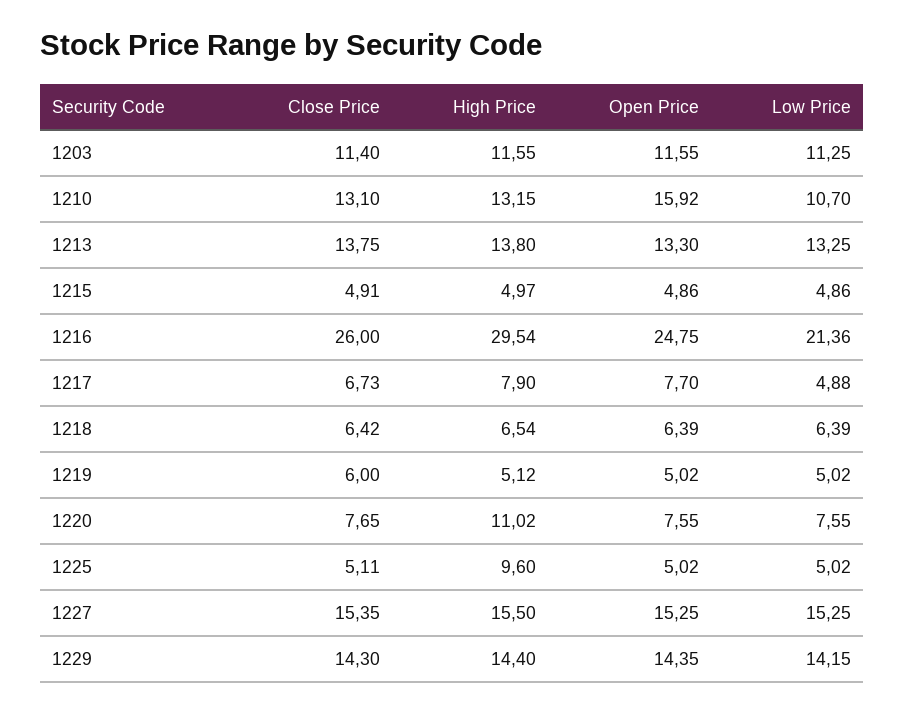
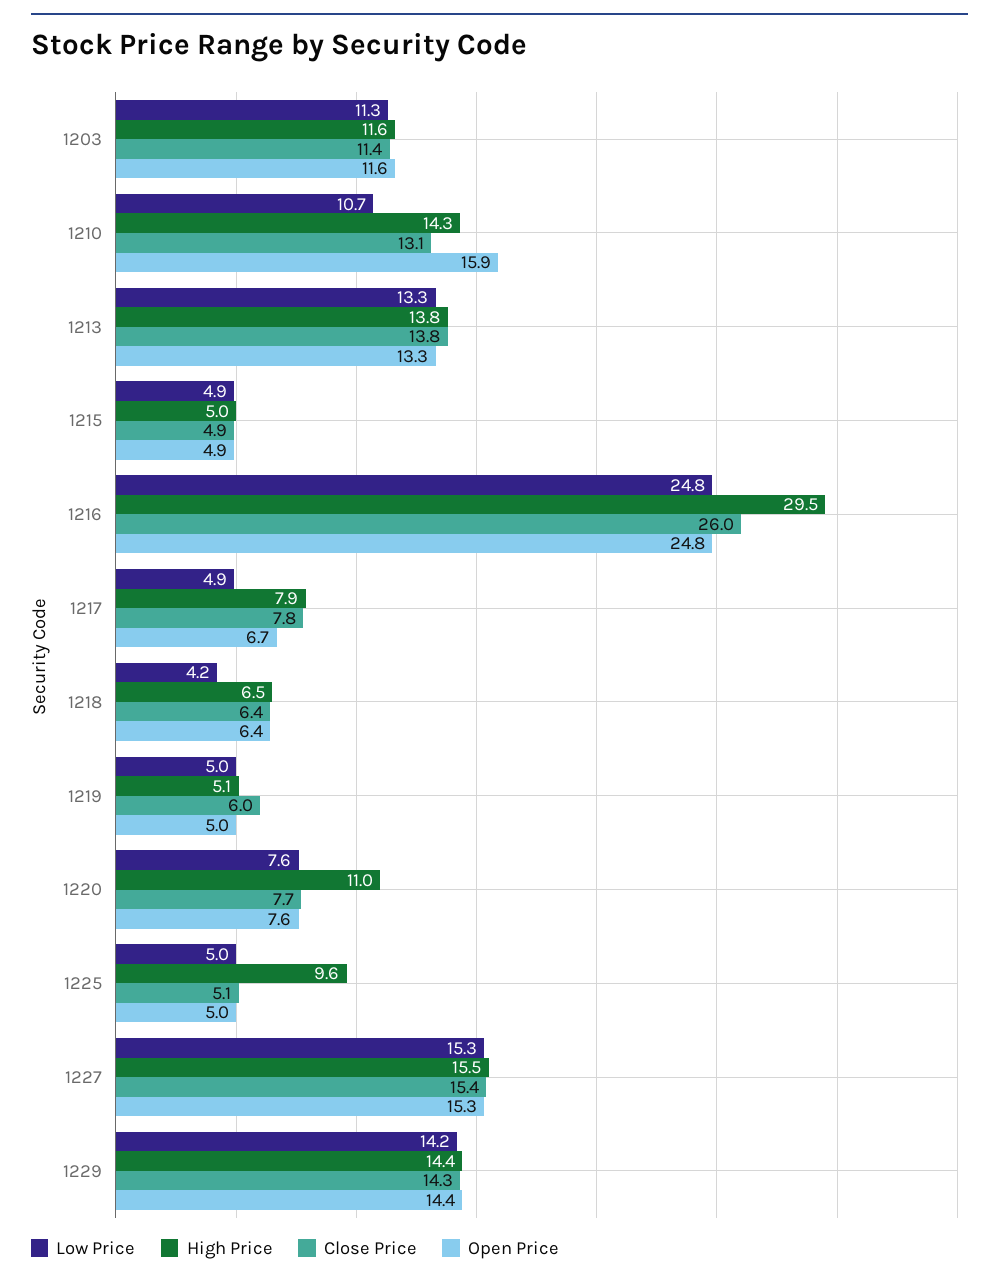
  {
    "Close Price": {
      "1203": 11.4,
      "1210": 13.1,
      "1213": 13.75,
      "1215": 4.91,
      "1216": 26,
-     "1217": 6.73,
+     "1217": 7.8,
      "1218": 6.42,
      "1219": 6,
      "1220": 7.65,
      "1225": 5.11,
      "1227": 15.35,
      "1229": 14.3
    },
    "High Price": {
      "1203": 11.55,
-     "1210": 13.15,
+     "1210": 14.3,
      "1213": 13.8,
      "1215": 4.97,
      "1216": 29.54,
      "1217": 7.9,
      "1218": 6.54,
      "1219": 5.12,
      "1220": 11.02,
      "1225": 9.6,
      "1227": 15.5,
      "1229": 14.4
    },
    "Open Price": {
      "1203": 11.55,
      "1210": 15.92,
      "1213": 13.3,
      "1215": 4.86,
      "1216": 24.75,
-     "1217": 7.7,
+     "1217": 6.7,
      "1218": 6.39,
      "1219": 5.02,
      "1220": 7.55,
      "1225": 5.02,
      "1227": 15.25,
      "1229": 14.35
    },
    "Low Price": {
      "1203": 11.25,
      "1210": 10.7,
      "1213": 13.25,
      "1215": 4.86,
-     "1216": 21.36,
+     "1216": 24.8,
      "1217": 4.88,
-     "1218": 6.39,
+     "1218": 4.2,
      "1219": 5.02,
      "1220": 7.55,
      "1225": 5.02,
      "1227": 15.25,
      "1229": 14.15
    }
  }

